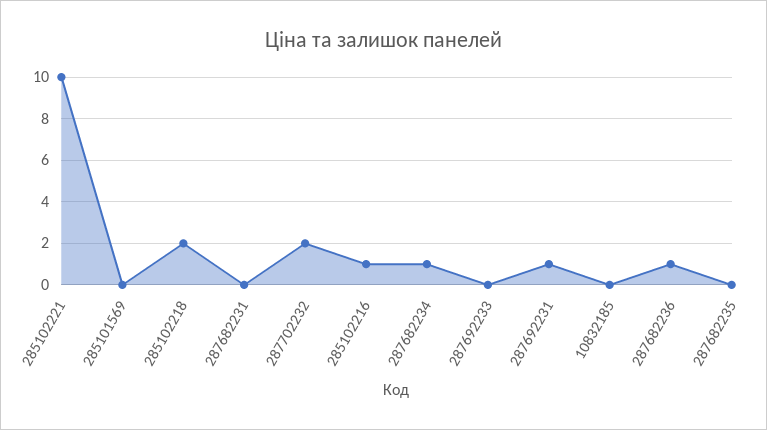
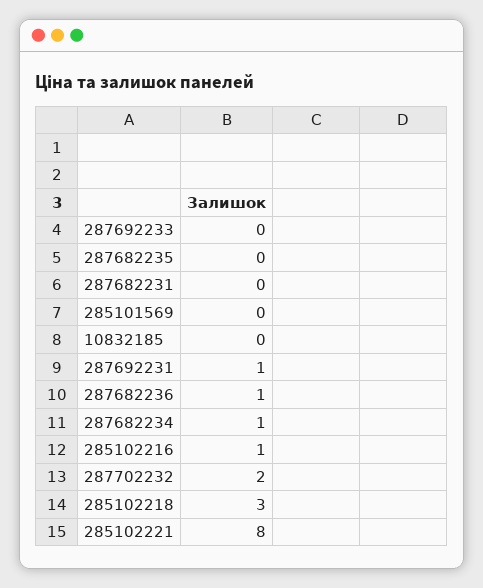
  {
-   "285102221": 10,
+   "285102221": 8,
    "285101569": 0,
-   "285102218": 2,
+   "285102218": 3,
    "287682231": 0,
    "287702232": 2,
    "285102216": 1,
    "287682234": 1,
    "287692233": 0,
    "287692231": 1,
    "10832185": 0,
    "287682236": 1,
    "287682235": 0
  }

